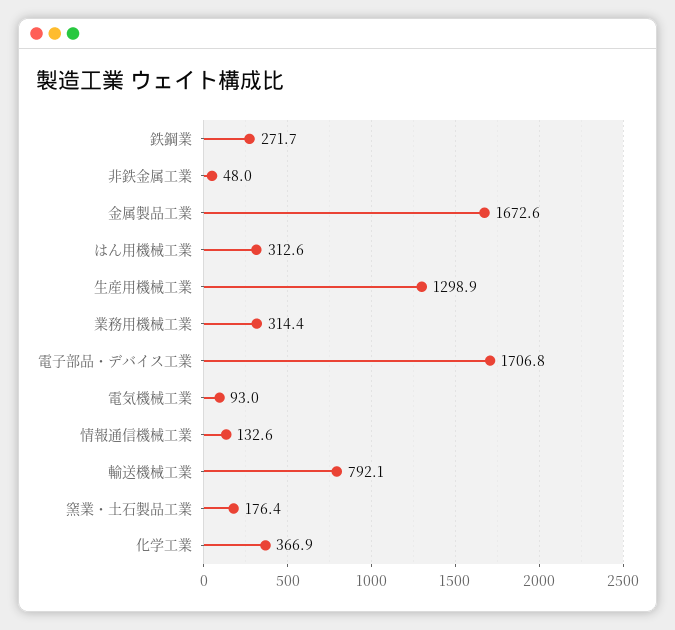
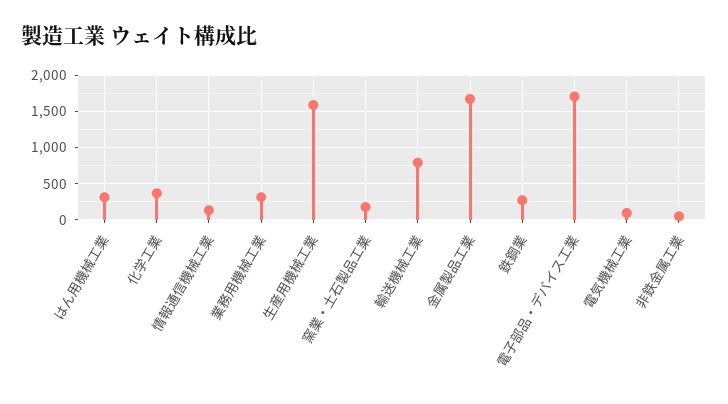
  {
    "鉄鋼業": 271.7,
    "非鉄金属工業": 48,
    "金属製品工業": 1672.6,
    "はん用機械工業": 312.6,
-   "生産用機械工業": 1298.9,
+   "生産用機械工業": 1600,
    "業務用機械工業": 314.4,
    "電子部品・デバイス工業": 1706.8,
    "電気機械工業": 93,
    "情報通信機械工業": 132.6,
    "輸送機械工業": 792.1,
    "窯業・土石製品工業": 176.4,
    "化学工業": 366.9
  }

